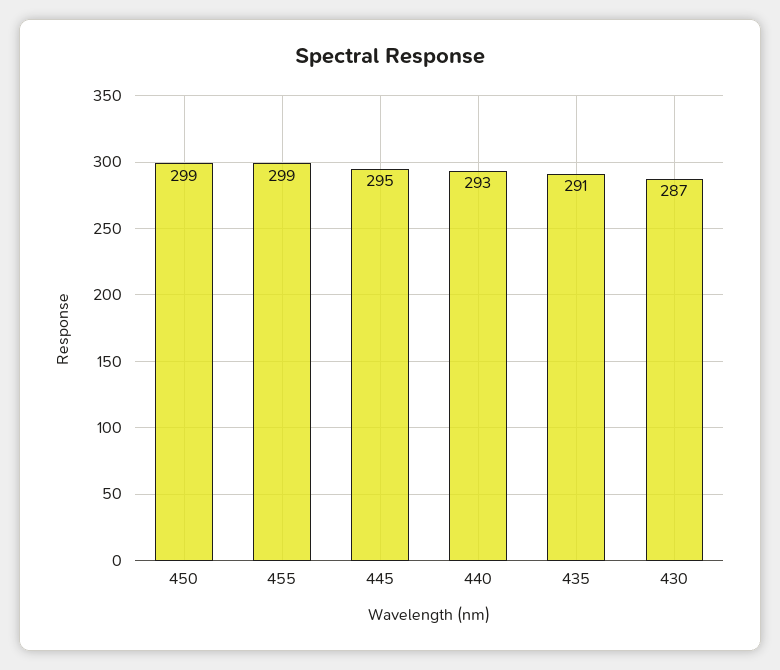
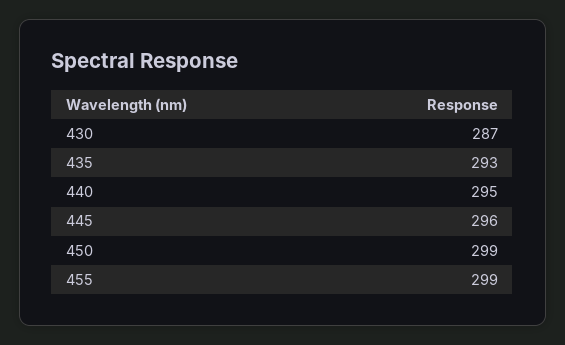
  {
    "450": 299,
    "455": 299,
-   "445": 295,
+   "445": 296,
-   "440": 293,
+   "440": 295,
-   "435": 291,
+   "435": 293,
    "430": 287
  }

